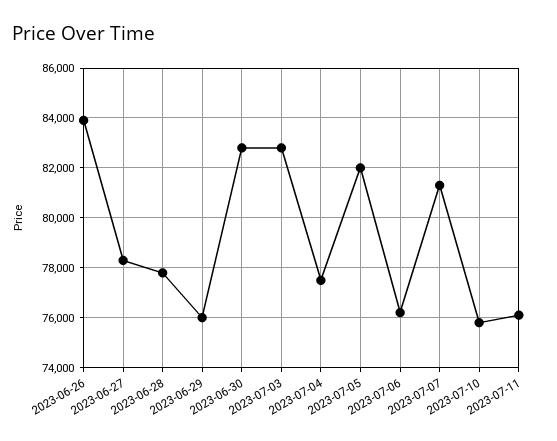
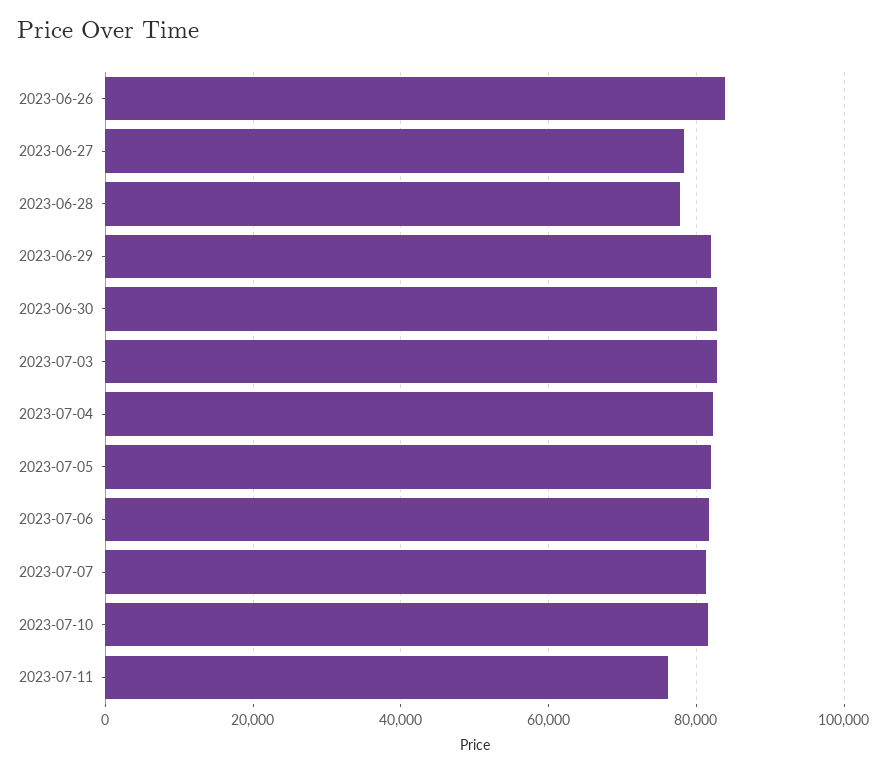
  {
    "2023-06-26": 84000,
    "2023-06-27": 78250,
    "2023-06-28": 77750,
-   "2023-06-29": 76000,
+   "2023-06-29": 82000,
    "2023-06-30": 82750,
    "2023-07-03": 82750,
-   "2023-07-04": 77500,
+   "2023-07-04": 82000,
    "2023-07-05": 82000,
-   "2023-07-06": 76250,
+   "2023-07-06": 82000,
    "2023-07-07": 81250,
-   "2023-07-10": 75750,
+   "2023-07-10": 82000,
    "2023-07-11": 76000
  }

